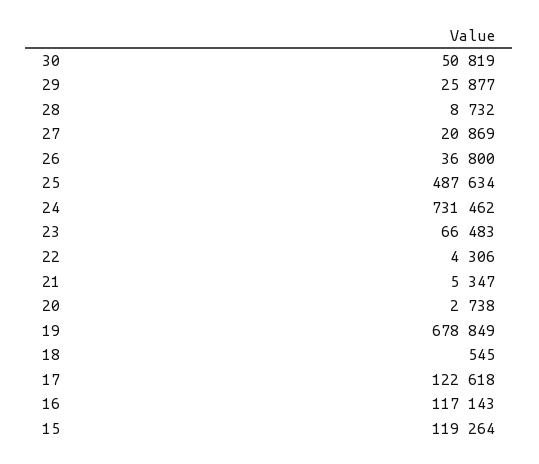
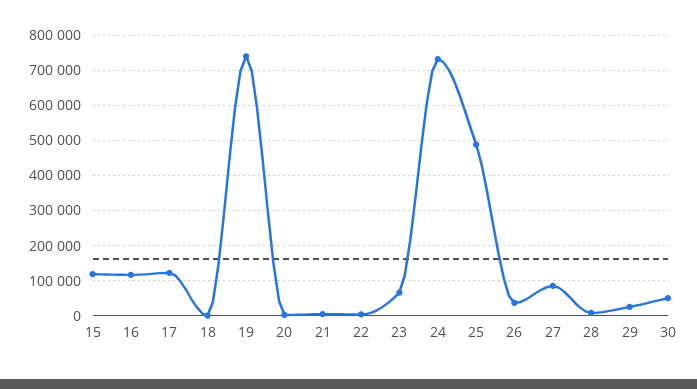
  {
    "30": 50819,
    "29": 25877,
    "28": 8732,
-   "27": 20869,
+   "27": 80000,
    "26": 36800,
    "25": 487634,
    "24": 731462,
    "23": 66483,
    "22": 4306,
    "21": 5347,
    "20": 2738,
-   "19": 678849,
+   "19": 740000,
    "18": 545,
    "17": 122618,
    "16": 117143,
    "15": 119264
  }

